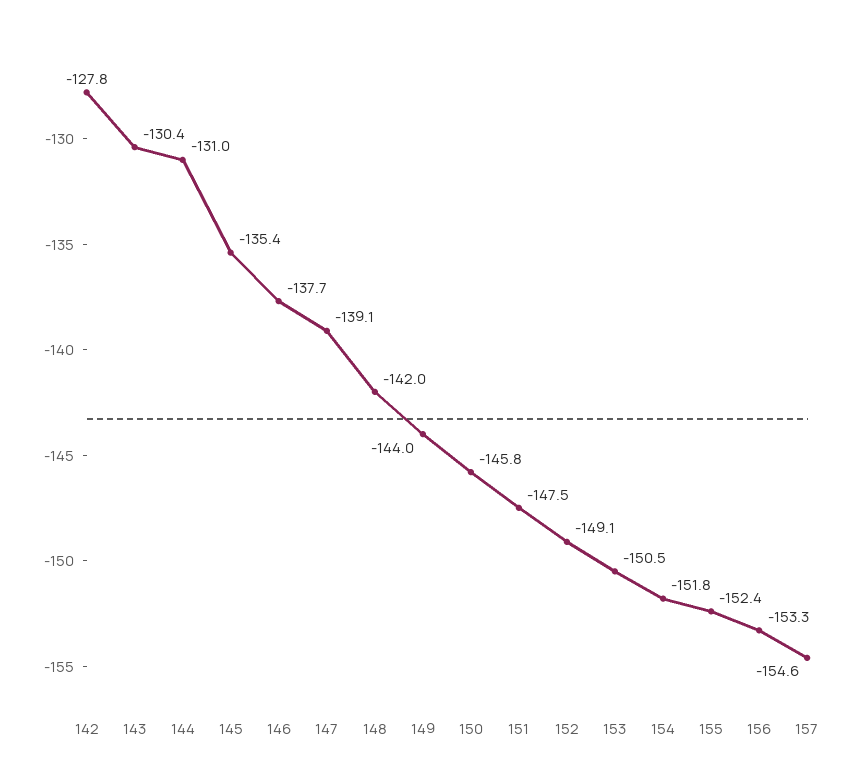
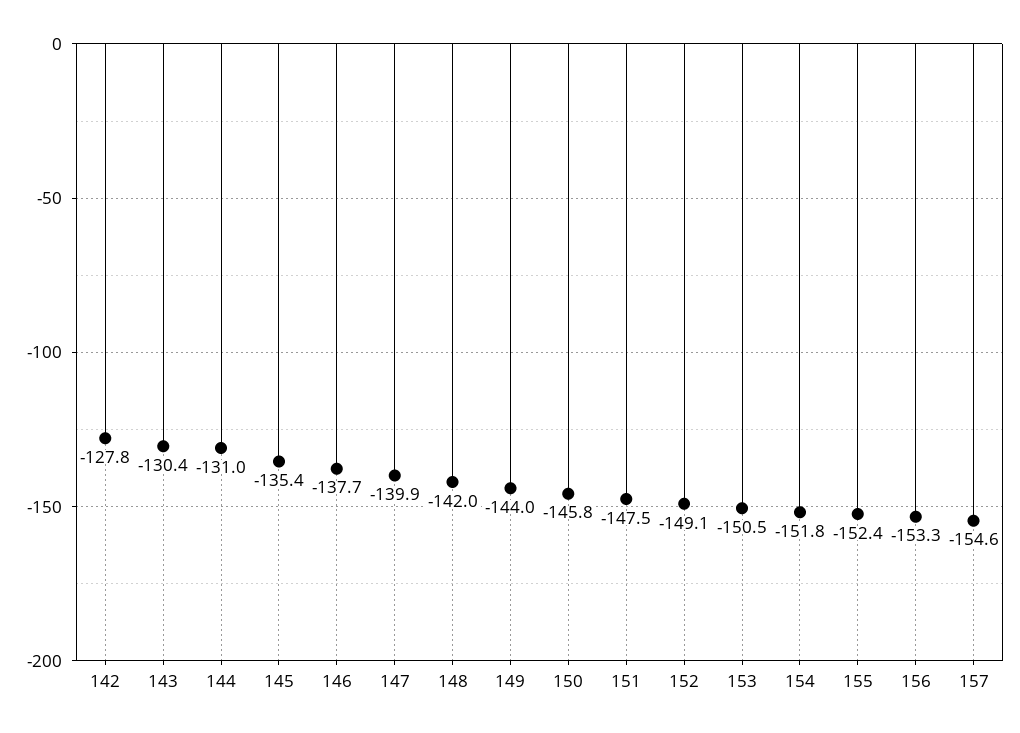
  {
    "142": -127.8,
    "143": -130.4,
    "144": -131,
    "145": -135.4,
    "146": -137.7,
-   "147": -139.1,
+   "147": -139.9,
    "148": -142,
    "149": -144,
    "150": -145.8,
    "151": -147.5,
    "152": -149.1,
    "153": -150.5,
    "154": -151.8,
    "155": -152.4,
    "156": -153.3,
    "157": -154.6
  }

